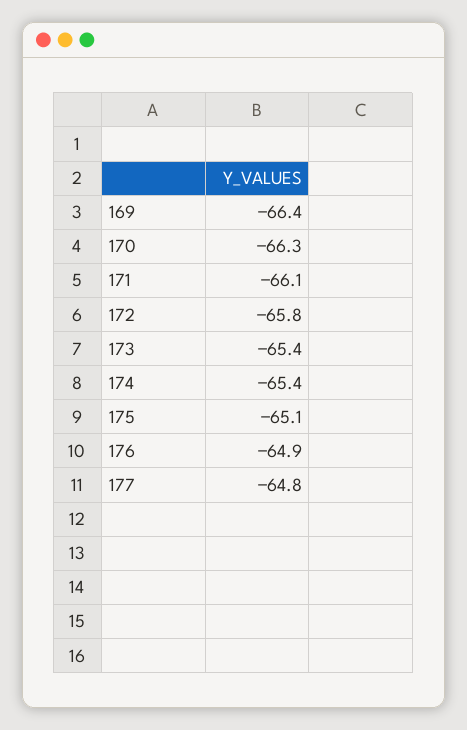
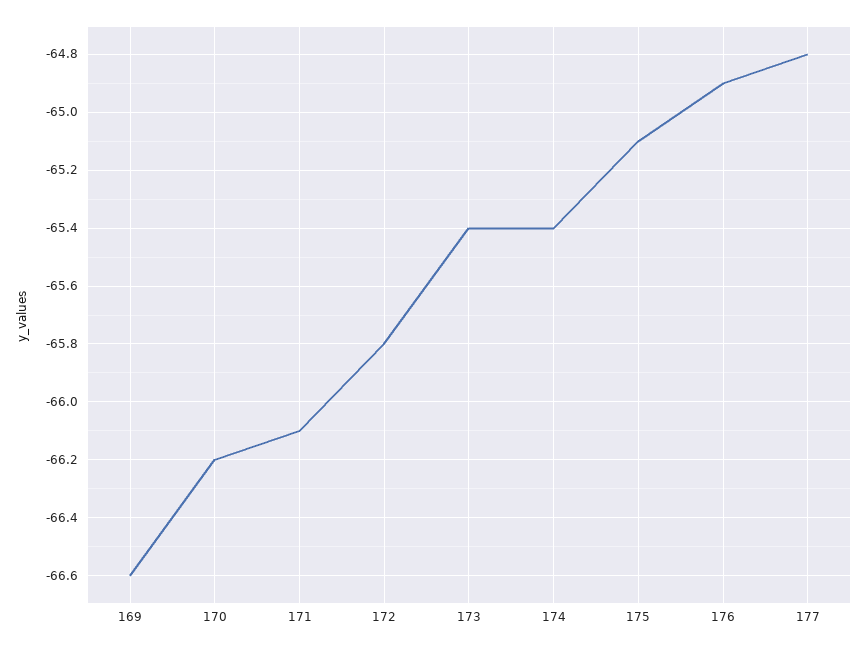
  {
-   "169": -66.4,
+   "169": -66.6,
-   "170": -66.3,
+   "170": -66.2,
    "171": -66.1,
    "172": -65.8,
    "173": -65.4,
    "174": -65.4,
    "175": -65.1,
    "176": -64.9,
    "177": -64.8
  }

